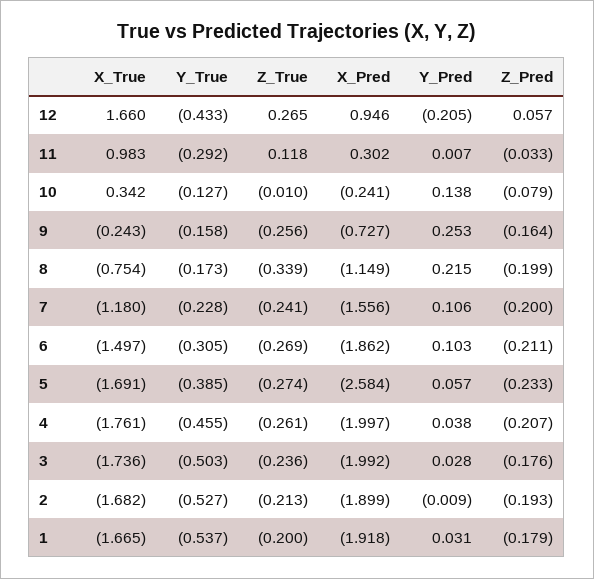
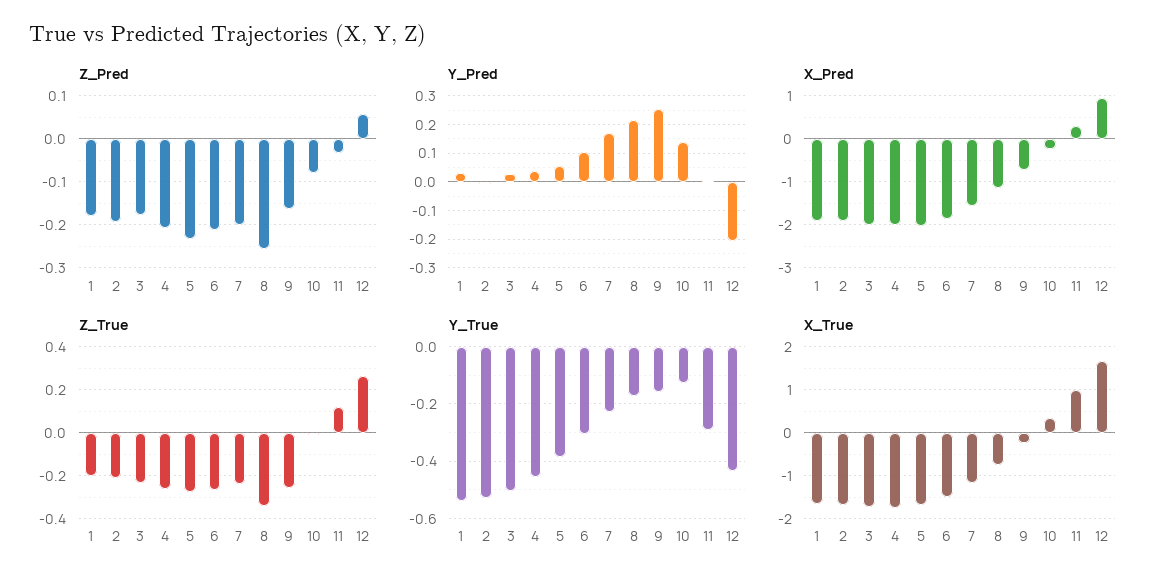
  {
    "X_True": {
      "12": 1.66,
      "11": 0.983,
      "10": 0.342,
      "9": -0.243,
      "8": -0.754,
      "7": -1.18,
      "6": -1.497,
      "5": -1.691,
      "4": -1.761,
      "3": -1.736,
      "2": -1.682,
      "1": -1.665
    },
    "Y_True": {
      "12": -0.433,
      "11": -0.292,
      "10": -0.127,
      "9": -0.158,
      "8": -0.173,
      "7": -0.228,
      "6": -0.305,
      "5": -0.385,
      "4": -0.455,
      "3": -0.503,
      "2": -0.527,
      "1": -0.537
    },
    "Z_True": {
      "12": 0.265,
      "11": 0.118,
      "10": -0.01,
      "9": -0.256,
      "8": -0.339,
      "7": -0.241,
      "6": -0.269,
      "5": -0.274,
      "4": -0.261,
      "3": -0.236,
      "2": -0.213,
      "1": -0.2
    },
    "X_Pred": {
      "12": 0.946,
      "11": 0.302,
      "10": -0.241,
      "9": -0.727,
      "8": -1.149,
      "7": -1.556,
      "6": -1.862,
-     "5": -2.584,
+     "5": -2,
      "4": -1.997,
      "3": -1.992,
      "2": -1.899,
      "1": -1.918
    },
    "Y_Pred": {
      "12": -0.205,
      "11": 0.007,
      "10": 0.138,
      "9": 0.253,
      "8": 0.215,
-     "7": 0.106,
+     "7": 0.175,
      "6": 0.103,
      "5": 0.057,
      "4": 0.038,
      "3": 0.028,
      "2": -0.009,
      "1": 0.031
    },
    "Z_Pred": {
      "12": 0.057,
      "11": -0.033,
      "10": -0.079,
      "9": -0.164,
-     "8": -0.199,
+     "8": -0.26,
      "7": -0.2,
      "6": -0.211,
      "5": -0.233,
      "4": -0.207,
      "3": -0.176,
      "2": -0.193,
      "1": -0.179
    }
  }

